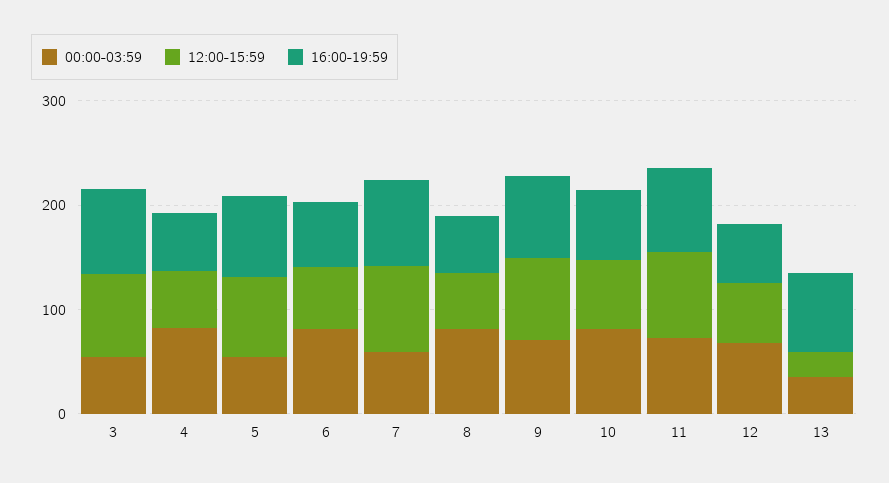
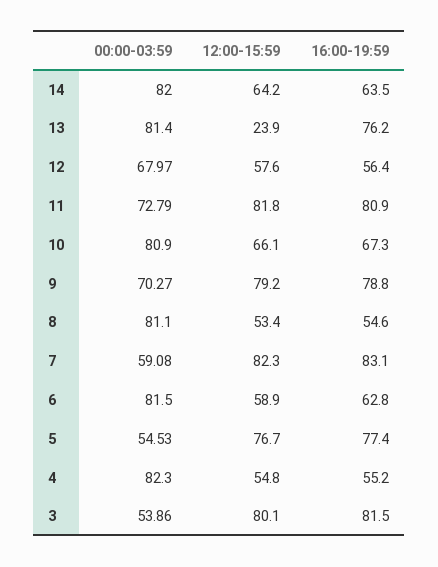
  {
    "00:00-03:59": {
      "3": 53.86,
      "4": 82.3,
      "5": 54.53,
      "6": 81.5,
      "7": 59.08,
      "8": 81.1,
      "9": 70.27,
      "10": 80.9,
      "11": 72.79,
      "12": 67.97,
-     "13": 40
+     "13": 81.4,
+     "14": 82
    },
    "12:00-15:59": {
      "3": 80.1,
      "4": 54.8,
      "5": 76.7,
      "6": 58.9,
      "7": 82.3,
      "8": 53.4,
      "9": 79.2,
      "10": 66.1,
      "11": 81.8,
      "12": 57.6,
-     "13": 23.9
+     "13": 23.9,
+     "14": 64.2
    },
    "16:00-19:59": {
      "3": 81.5,
      "4": 55.2,
      "5": 77.4,
      "6": 62.8,
      "7": 83.1,
      "8": 54.6,
      "9": 78.8,
      "10": 67.3,
      "11": 80.9,
      "12": 56.4,
-     "13": 76.2
+     "13": 76.2,
+     "14": 63.5
    }
  }

